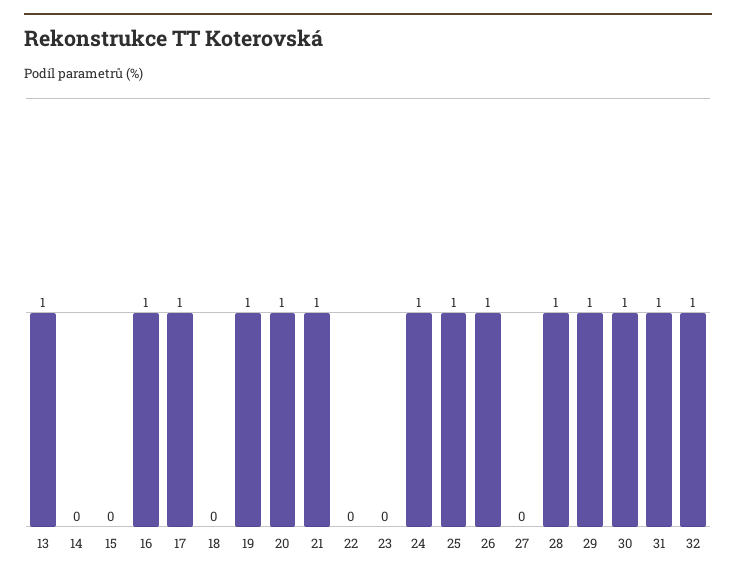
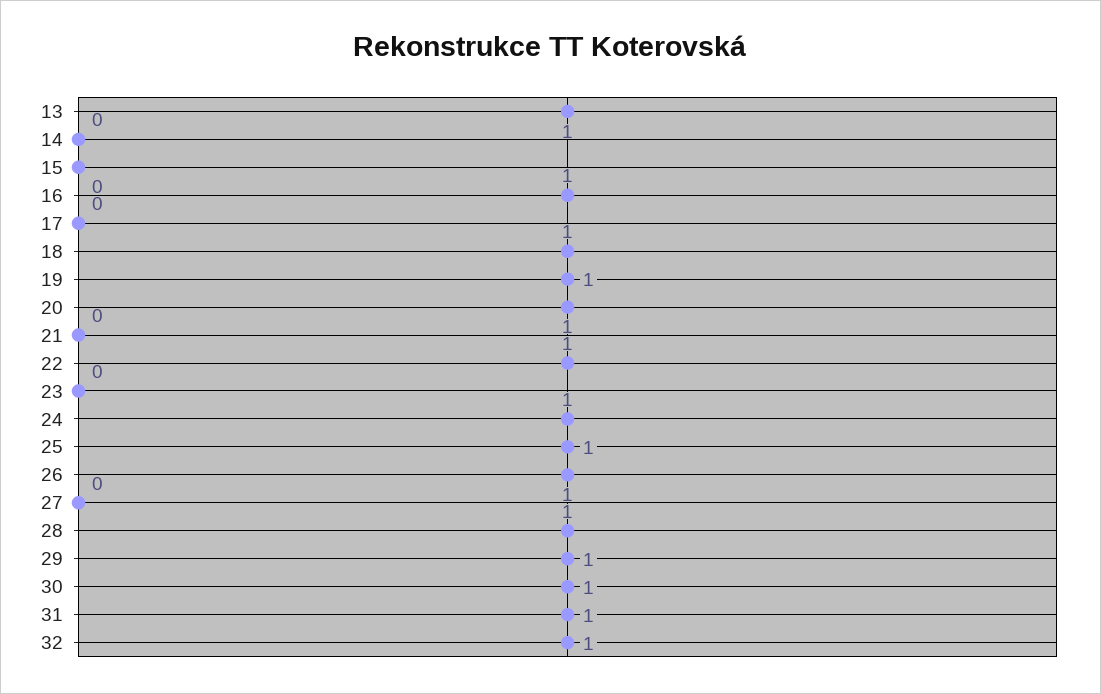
  {
    "13": 1,
    "14": 0,
    "15": 0,
    "16": 1,
-   "17": 1,
+   "17": 0,
-   "18": 0,
+   "18": 1,
    "19": 1,
    "20": 1,
-   "21": 1,
+   "21": 0,
-   "22": 0,
+   "22": 1,
    "23": 0,
    "24": 1,
    "25": 1,
    "26": 1,
    "27": 0,
    "28": 1,
    "29": 1,
    "30": 1,
    "31": 1,
    "32": 1
  }

